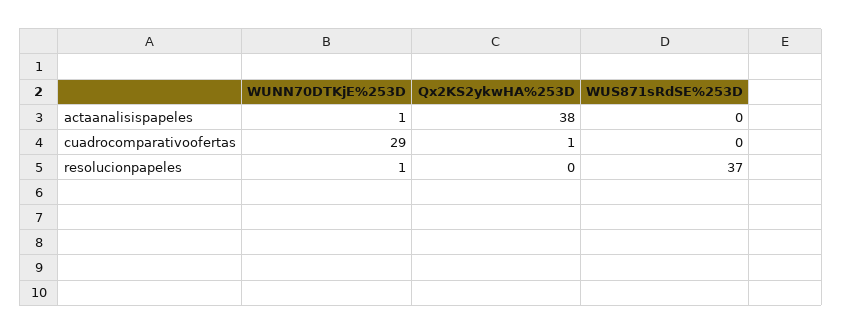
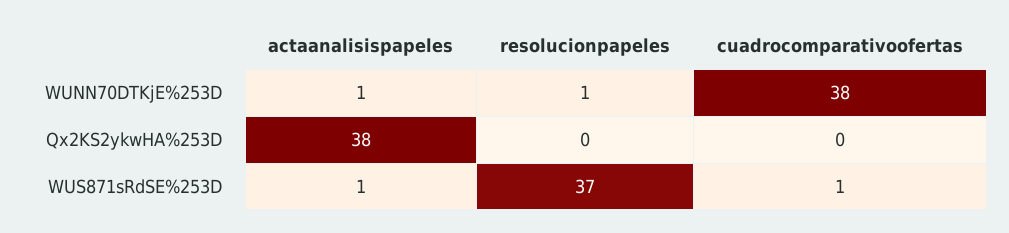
  {
    "WUNN70DTKjE%253D": {
      "actaanalisispapeles": 1,
-     "cuadrocomparativoofertas": 29,
+     "cuadrocomparativoofertas": 38,
      "resolucionpapeles": 1
    },
    "Qx2KS2ykwHA%253D": {
      "actaanalisispapeles": 38,
-     "cuadrocomparativoofertas": 1,
+     "cuadrocomparativoofertas": 0,
      "resolucionpapeles": 0
    },
    "WUS871sRdSE%253D": {
-     "actaanalisispapeles": 0,
+     "actaanalisispapeles": 1,
-     "cuadrocomparativoofertas": 0,
+     "cuadrocomparativoofertas": 1,
      "resolucionpapeles": 37
    }
  }

